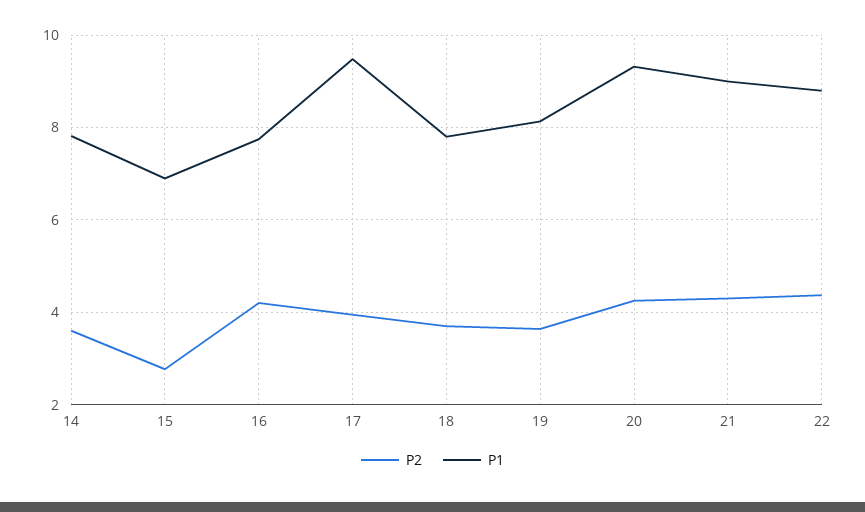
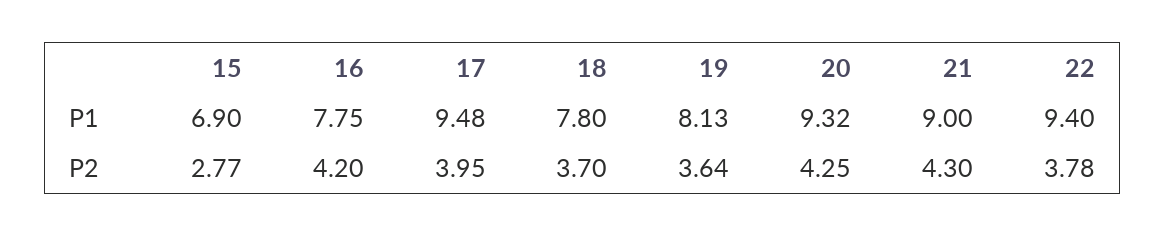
  {
    "P2": {
-     "14": 3.6,
      "15": 2.77,
      "16": 4.2,
      "17": 3.95,
      "18": 3.7,
      "19": 3.64,
      "20": 4.25,
      "21": 4.3,
-     "22": 4.4
+     "22": 3.78
    },
    "P1": {
-     "14": 7.8,
      "15": 6.9,
      "16": 7.75,
      "17": 9.48,
      "18": 7.8,
      "19": 8.13,
      "20": 9.32,
      "21": 9,
-     "22": 8.8
+     "22": 9.4
    }
  }

